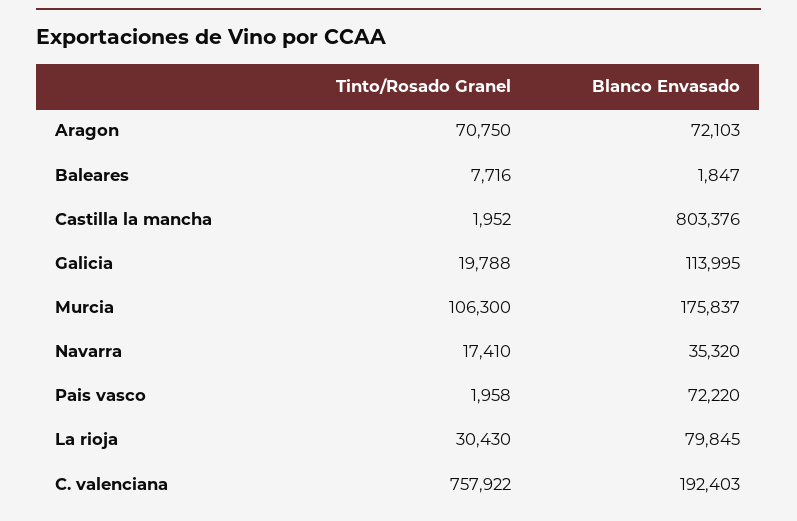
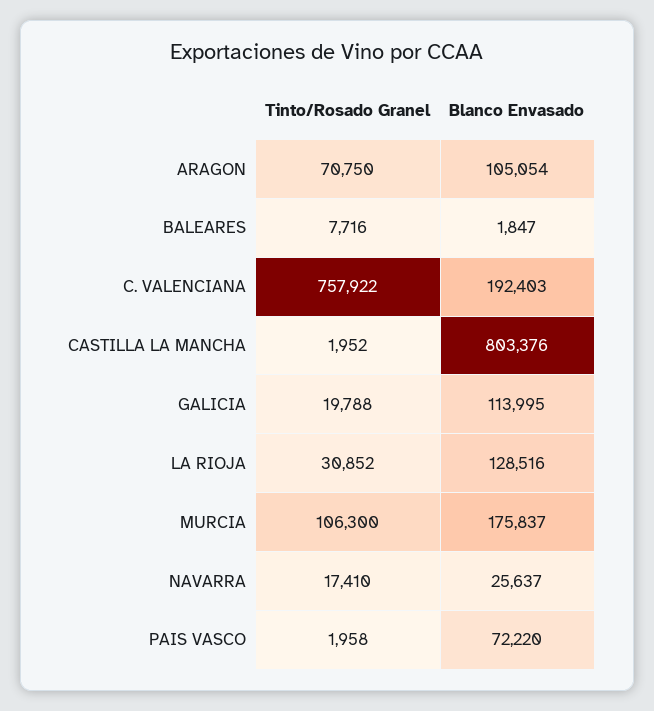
  {
    "Tinto/Rosado Granel": {
      "Aragon": 70750,
      "Baleares": 7716,
      "Castilla la mancha": 1952,
      "Galicia": 19788,
      "Murcia": 106300,
      "Navarra": 17410,
      "Pais vasco": 1958,
-     "La rioja": 30430,
+     "La rioja": 30852,
      "C. valenciana": 757922
    },
    "Blanco Envasado": {
-     "Aragon": 72103,
+     "Aragon": 105054,
      "Baleares": 1847,
      "Castilla la mancha": 803376,
      "Galicia": 113995,
      "Murcia": 175837,
-     "Navarra": 35320,
+     "Navarra": 25637,
      "Pais vasco": 72220,
-     "La rioja": 79845,
+     "La rioja": 128516,
      "C. valenciana": 192403
    }
  }

